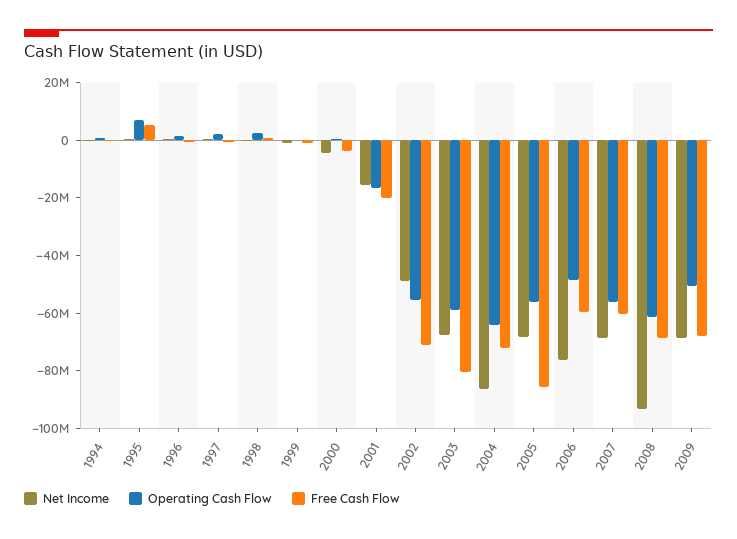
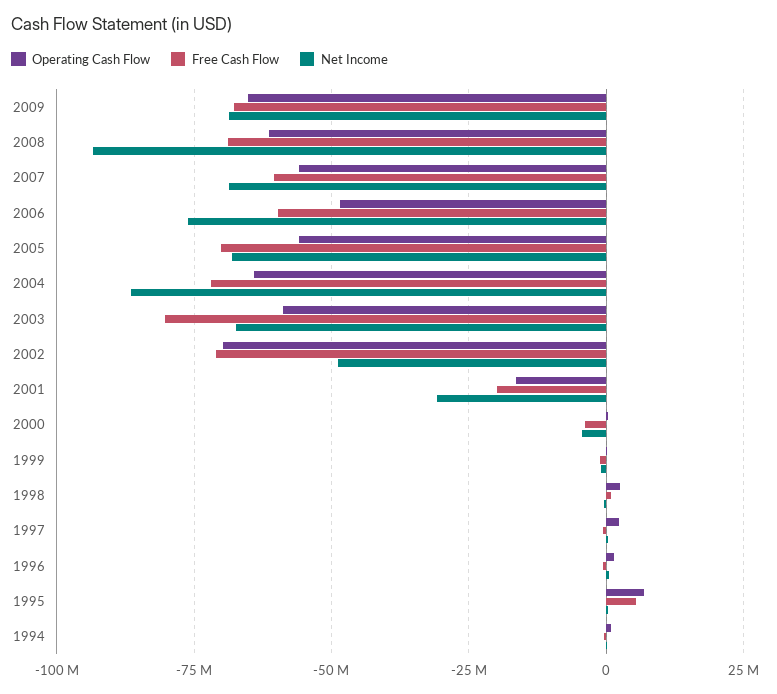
  {
    "Net Income": {
      "1994": 0,
      "1995": 0,
      "1996": 0,
      "1997": 0,
      "1998": 0,
      "1999": 0,
      "2000": -5000000,
-     "2001": -15000000,
+     "2001": -30000000,
      "2002": -50000000,
      "2003": -67500000,
      "2004": -87500000,
      "2005": -67500000,
      "2006": -75000000,
      "2007": -67500000,
      "2008": -92500000,
      "2009": -67500000
    },
    "Operating Cash Flow": {
      "1994": 0,
      "1995": 7500000,
      "1996": 2500000,
      "1997": 2500000,
      "1998": 2500000,
      "1999": 0,
      "2000": 0,
      "2001": -17500000,
-     "2002": -55000000,
+     "2002": -70000000,
      "2003": -60000000,
      "2004": -65000000,
      "2005": -55000000,
      "2006": -47500000,
      "2007": -55000000,
      "2008": -62500000,
-     "2009": -50000000
+     "2009": -65000000
    },
    "Free Cash Flow": {
      "1994": 0,
      "1995": 5000000,
      "1996": 0,
      "1997": 0,
      "1998": 0,
      "1999": 0,
      "2000": -5000000,
      "2001": -20000000,
      "2002": -70000000,
      "2003": -80000000,
      "2004": -72500000,
-     "2005": -85000000,
+     "2005": -70000000,
      "2006": -60000000,
      "2007": -60000000,
      "2008": -70000000,
      "2009": -67500000
    }
  }

